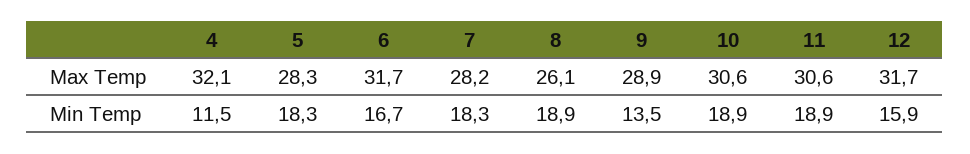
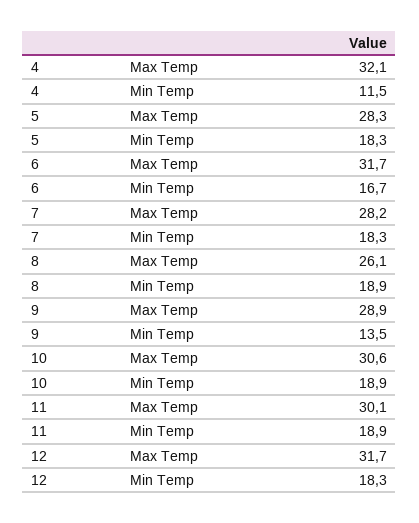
  {
    "4": {
      "Max Temp": 32.1,
      "Min Temp": 11.5
    },
    "5": {
      "Max Temp": 28.3,
      "Min Temp": 18.3
    },
    "6": {
      "Max Temp": 31.7,
      "Min Temp": 16.7
    },
    "7": {
      "Max Temp": 28.2,
      "Min Temp": 18.3
    },
    "8": {
      "Max Temp": 26.1,
      "Min Temp": 18.9
    },
    "9": {
      "Max Temp": 28.9,
      "Min Temp": 13.5
    },
    "10": {
      "Max Temp": 30.6,
      "Min Temp": 18.9
    },
    "11": {
-     "Max Temp": 30.6,
+     "Max Temp": 30.1,
      "Min Temp": 18.9
    },
    "12": {
      "Max Temp": 31.7,
-     "Min Temp": 15.9
+     "Min Temp": 18.3
    }
  }

